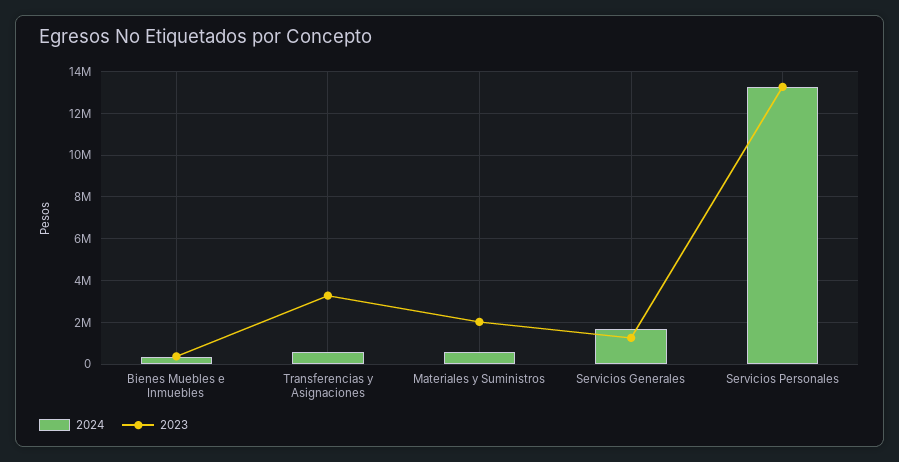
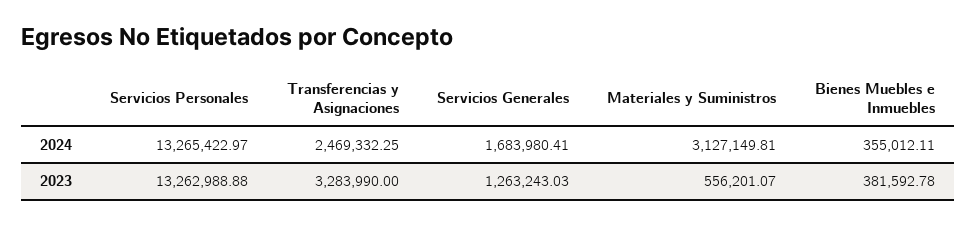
  {
    "2024": {
      "Bienes Muebles e Inmuebles": 355012.11,
-     "Transferencias y Asignaciones": 500000,
+     "Transferencias y Asignaciones": 2469332.25,
-     "Materiales y Suministros": 500000,
+     "Materiales y Suministros": 3127149.81,
      "Servicios Generales": 1683980.41,
      "Servicios Personales": 13265422.97
    },
    "2023": {
      "Bienes Muebles e Inmuebles": 381592.78,
      "Transferencias y Asignaciones": 3283990,
-     "Materiales y Suministros": 2000000,
+     "Materiales y Suministros": 556201.07,
      "Servicios Generales": 1263243.03,
      "Servicios Personales": 13262988.88
    }
  }

